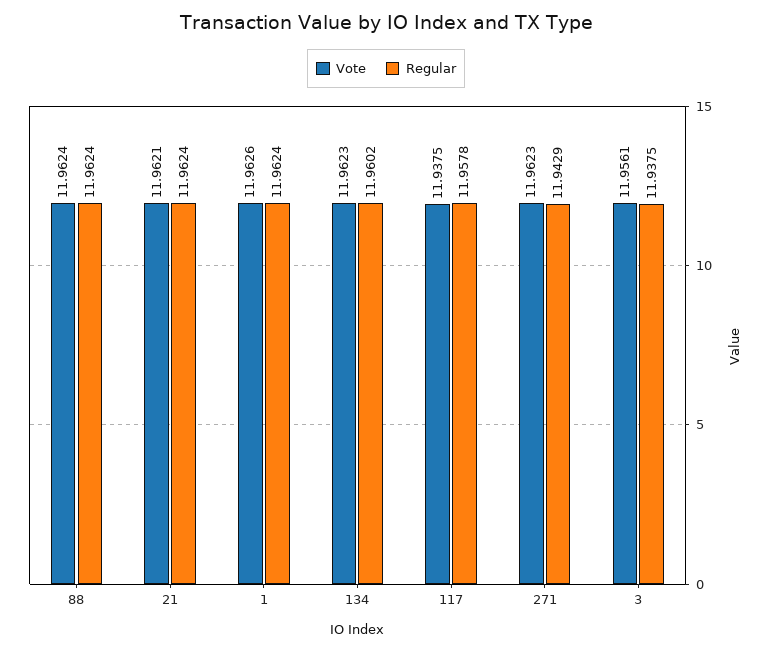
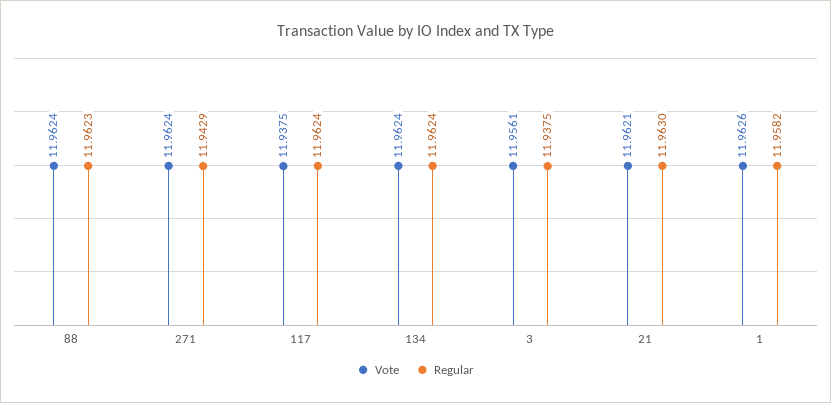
  {
    "Vote": {
      "88": 11.9624,
      "21": 11.9621,
      "1": 11.9626,
-     "134": 11.9623,
+     "134": 11.9624,
      "117": 11.9375,
-     "271": 11.9623,
+     "271": 11.9624,
      "3": 11.9561
    },
    "Regular": {
-     "88": 11.9624,
+     "88": 11.9623,
-     "21": 11.9624,
+     "21": 11.963,
-     "1": 11.9624,
+     "1": 11.9582,
-     "134": 11.9602,
+     "134": 11.9624,
-     "117": 11.9578,
+     "117": 11.9624,
      "271": 11.9429,
      "3": 11.9375
    }
  }

